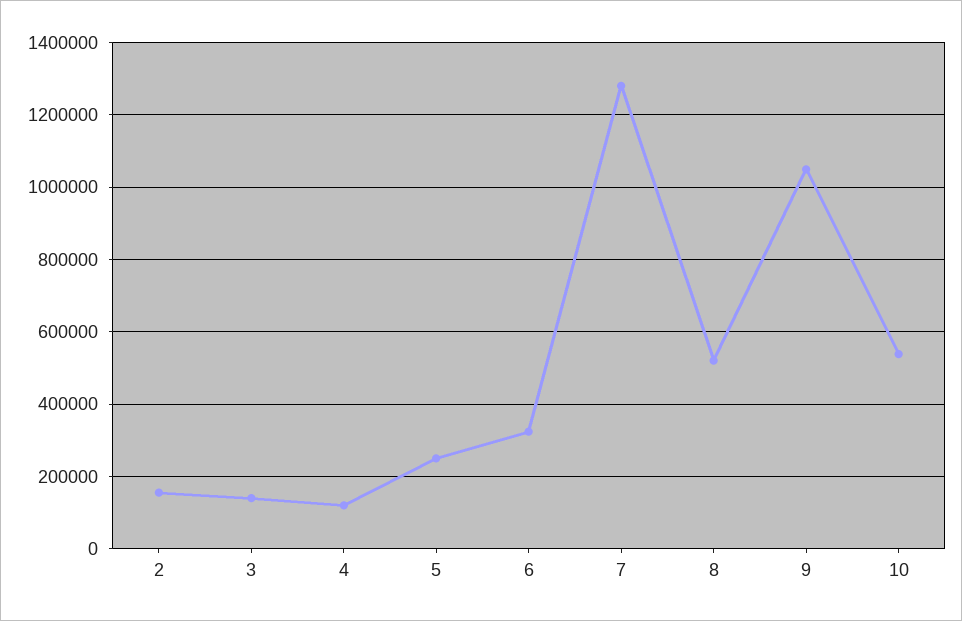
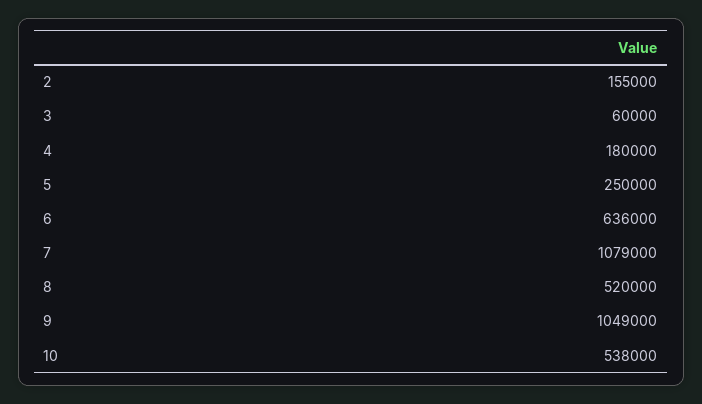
  {
    "2": 155000,
-   "3": 140000,
+   "3": 60000,
-   "4": 120000,
+   "4": 180000,
    "5": 250000,
-   "6": 320000,
+   "6": 636000,
-   "7": 1280000,
+   "7": 1079000,
    "8": 520000,
    "9": 1049000,
    "10": 538000
  }

